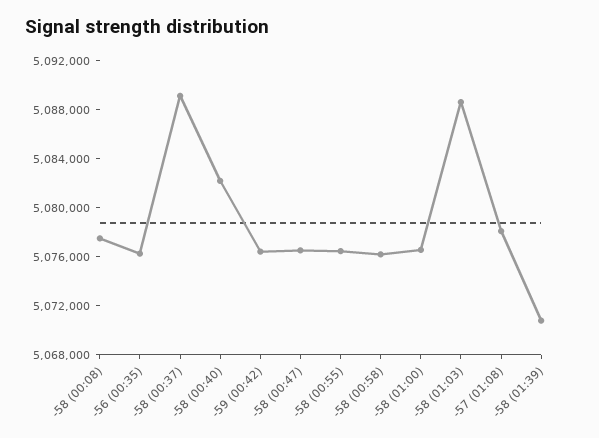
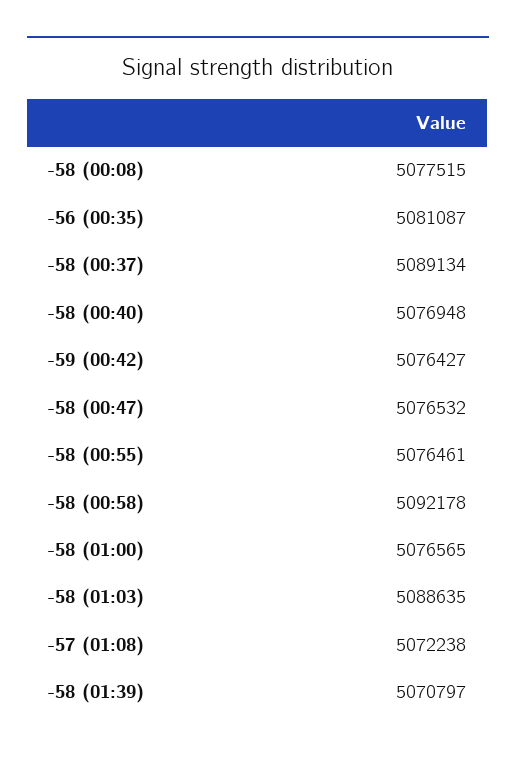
  {
    "-58 (00:08)": 5077515,
-   "-56 (00:35)": 5076000,
+   "-56 (00:35)": 5081087,
    "-58 (00:37)": 5089134,
-   "-58 (00:40)": 5082000,
+   "-58 (00:40)": 5076948,
    "-59 (00:42)": 5076427,
    "-58 (00:47)": 5076532,
    "-58 (00:55)": 5076461,
-   "-58 (00:58)": 5076000,
+   "-58 (00:58)": 5092178,
    "-58 (01:00)": 5076565,
    "-58 (01:03)": 5088635,
-   "-57 (01:08)": 5078000,
+   "-57 (01:08)": 5072238,
    "-58 (01:39)": 5070797
  }

